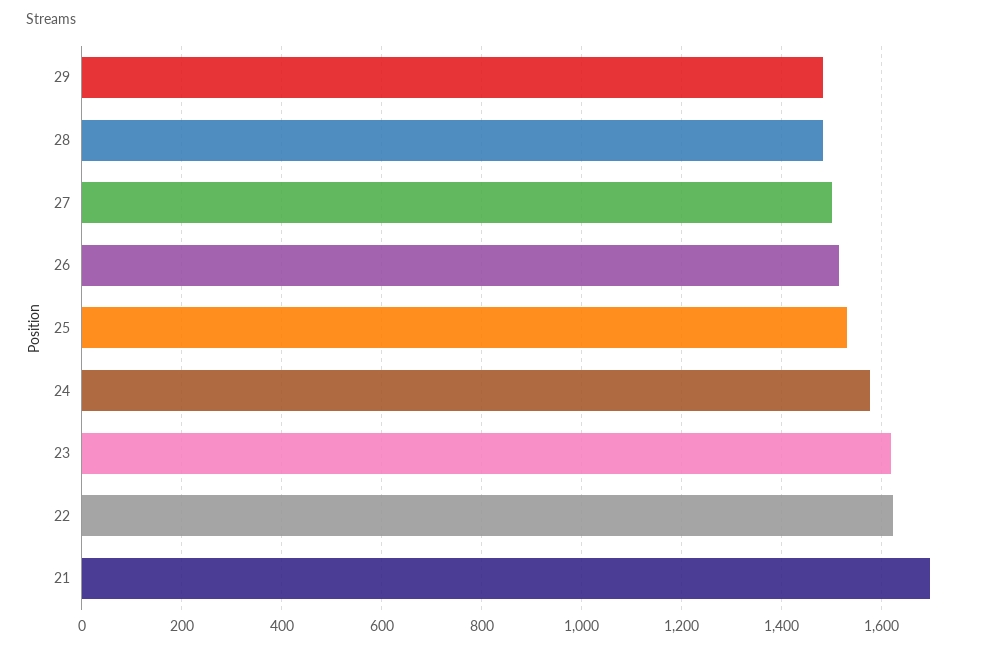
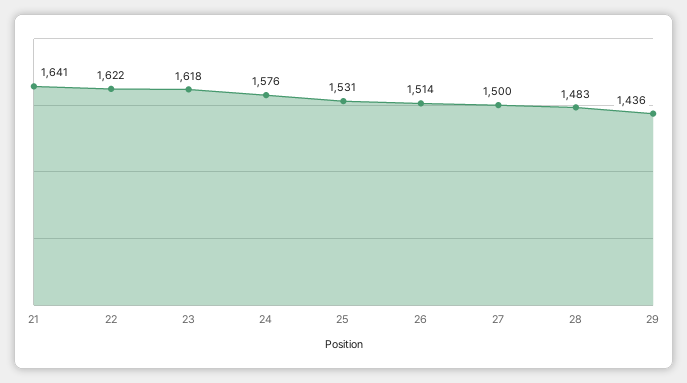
  {
-   "29": 1480,
+   "29": 1436,
    "28": 1483,
    "27": 1500,
    "26": 1514,
    "25": 1531,
    "24": 1576,
    "23": 1618,
    "22": 1622,
-   "21": 1700
+   "21": 1641
  }

